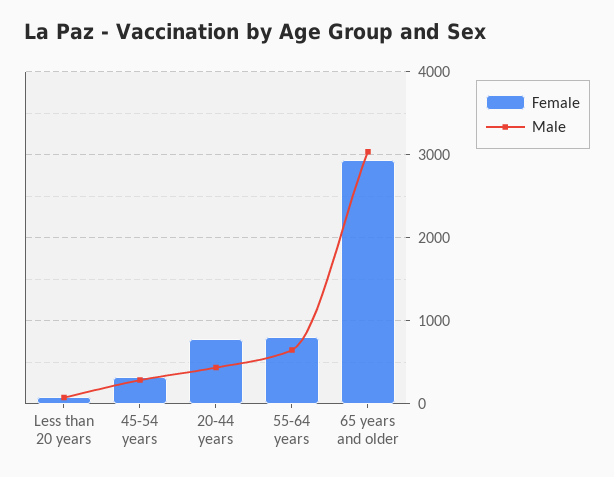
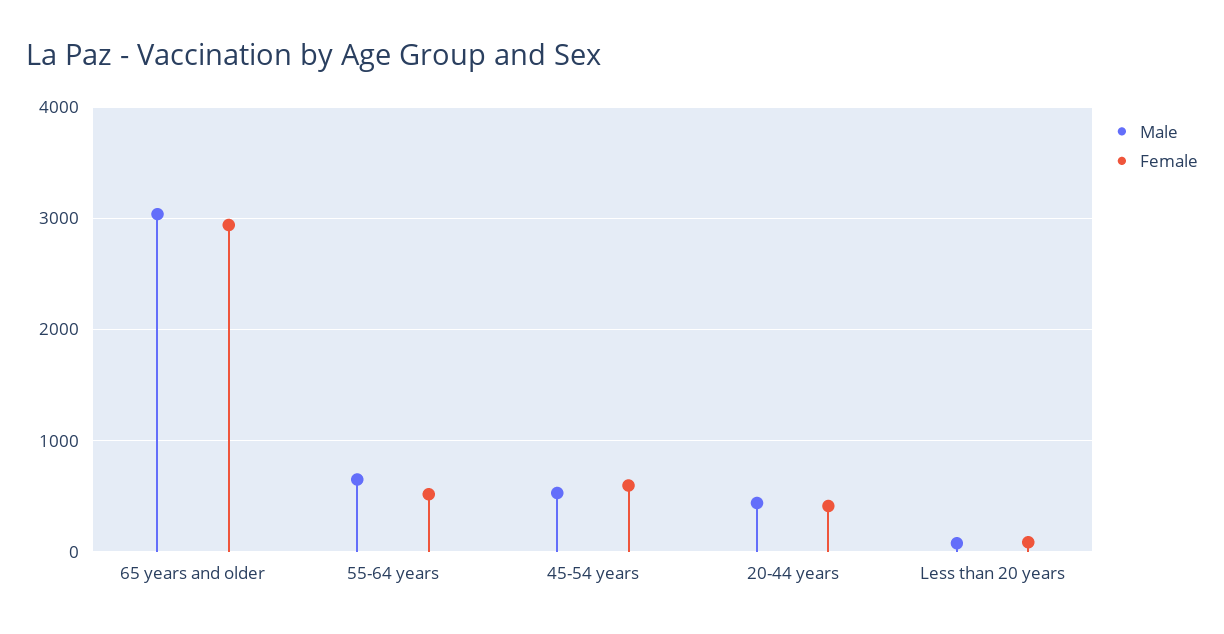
  {
    "Female": {
      "Less than 20 years": 100,
-     "45-54 years": 300,
+     "45-54 years": 600,
-     "20-44 years": 800,
+     "20-44 years": 400,
-     "55-64 years": 800,
+     "55-64 years": 500,
      "65 years and older": 2900
    },
    "Male": {
      "Less than 20 years": 100,
-     "45-54 years": 300,
+     "45-54 years": 500,
      "20-44 years": 400,
      "55-64 years": 600,
      "65 years and older": 3000
    }
  }

